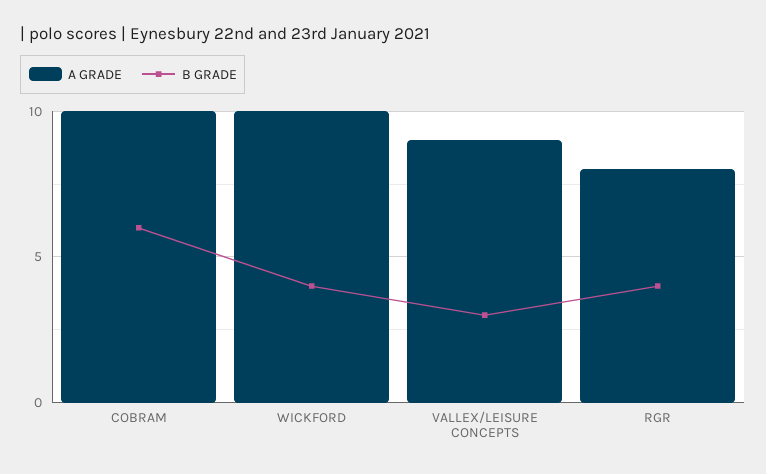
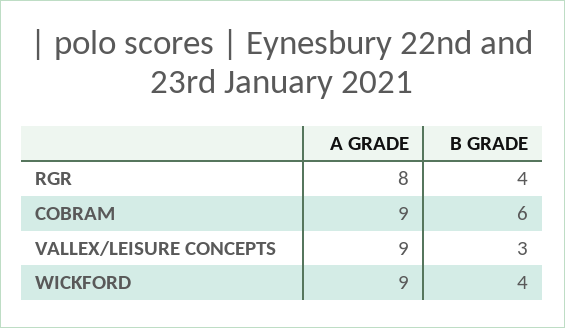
  {
    "A GRADE": {
-     "COBRAM": 10,
+     "COBRAM": 9,
-     "WICKFORD": 10,
+     "WICKFORD": 9,
      "VALLEX/LEISURE CONCEPTS": 9,
      "RGR": 8
    },
    "B GRADE": {
      "COBRAM": 6,
      "WICKFORD": 4,
      "VALLEX/LEISURE CONCEPTS": 3,
      "RGR": 4
    }
  }

